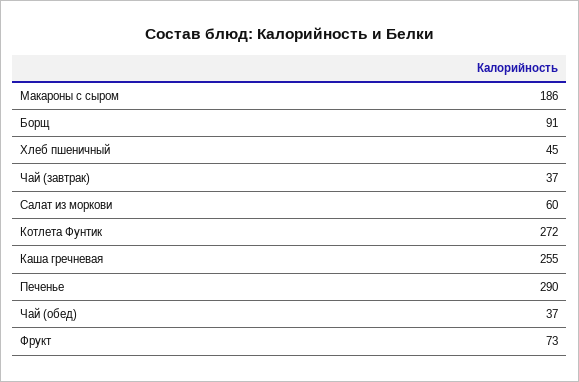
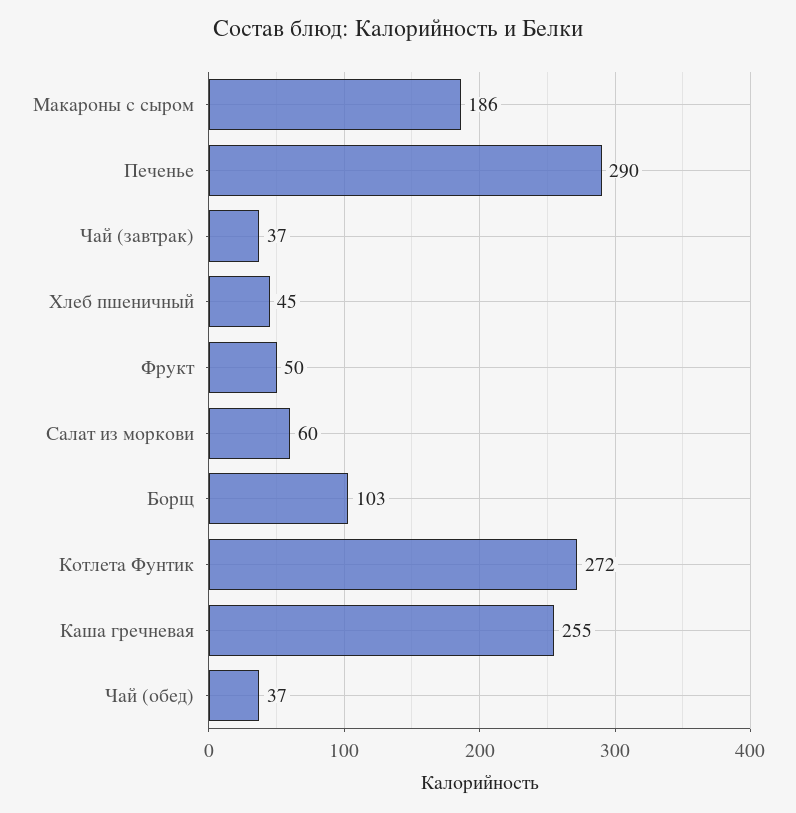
  {
    "Макароны с сыром": 186,
-   "Борщ": 91,
+   "Борщ": 103,
    "Хлеб пшеничный": 45,
    "Чай (завтрак)": 37,
    "Салат из моркови": 60,
    "Котлета Фунтик": 272,
    "Каша гречневая": 255,
    "Печенье": 290,
    "Чай (обед)": 37,
-   "Фрукт": 73
+   "Фрукт": 50
  }

